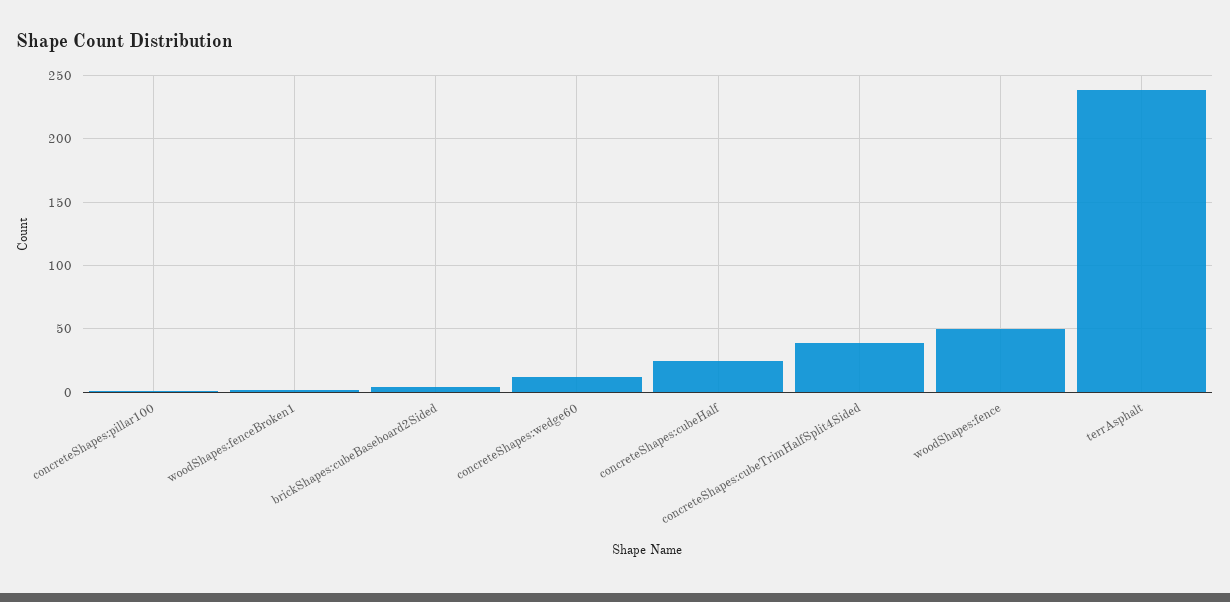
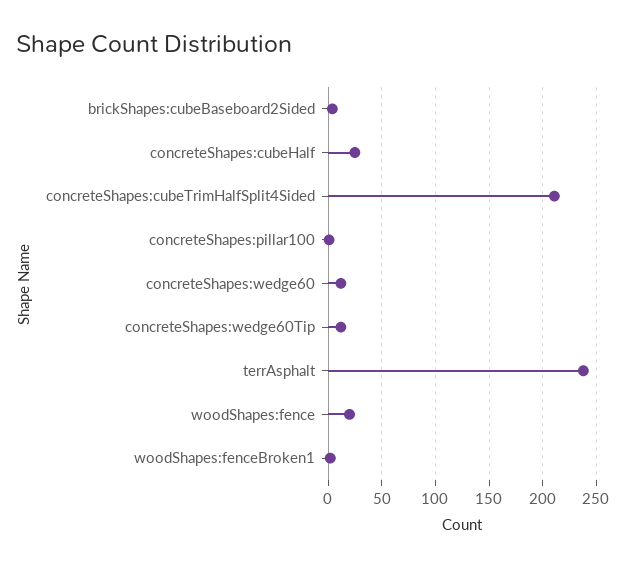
  {
    "concreteShapes:pillar100": 0,
    "woodShapes:fenceBroken1": 0,
    "brickShapes:cubeBaseboard2Sided": 5,
    "concreteShapes:wedge60": 10,
    "concreteShapes:cubeHalf": 25,
-   "concreteShapes:cubeTrimHalfSplit4Sided": 40,
+   "concreteShapes:cubeTrimHalfSplit4Sided": 210,
-   "woodShapes:fence": 50,
+   "woodShapes:fence": 20,
-   "terrAsphalt": 240
+   "terrAsphalt": 240,
+   "concreteShapes:wedge60Tip": 10
  }

